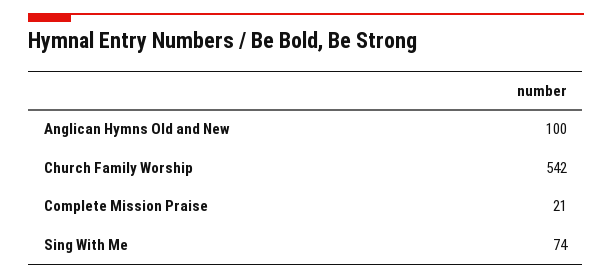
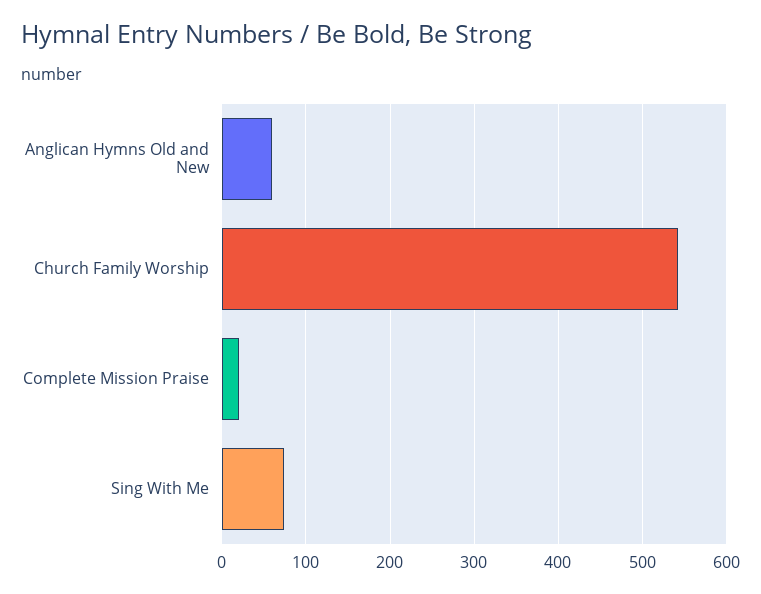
  {
-   "Anglican Hymns Old and New": 100,
+   "Anglican Hymns Old and New": 60,
    "Church Family Worship": 542,
    "Complete Mission Praise": 21,
    "Sing With Me": 74
  }

